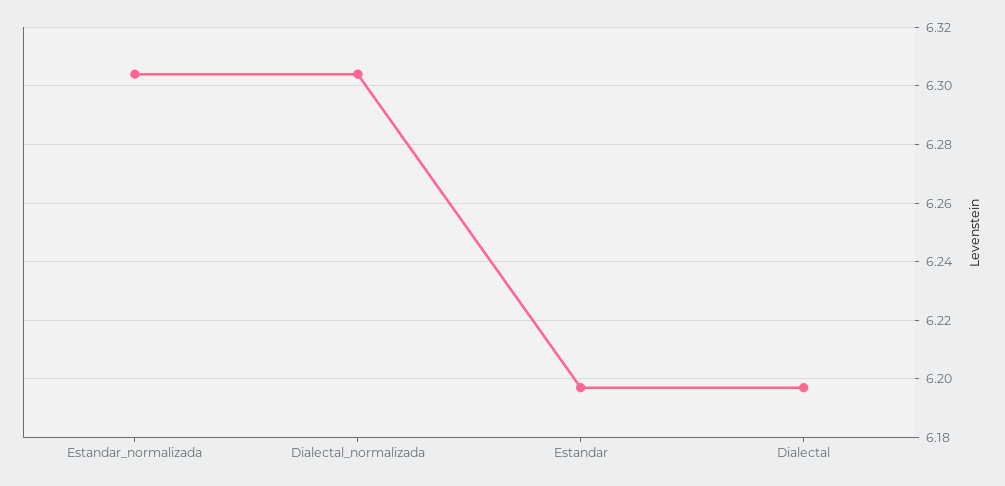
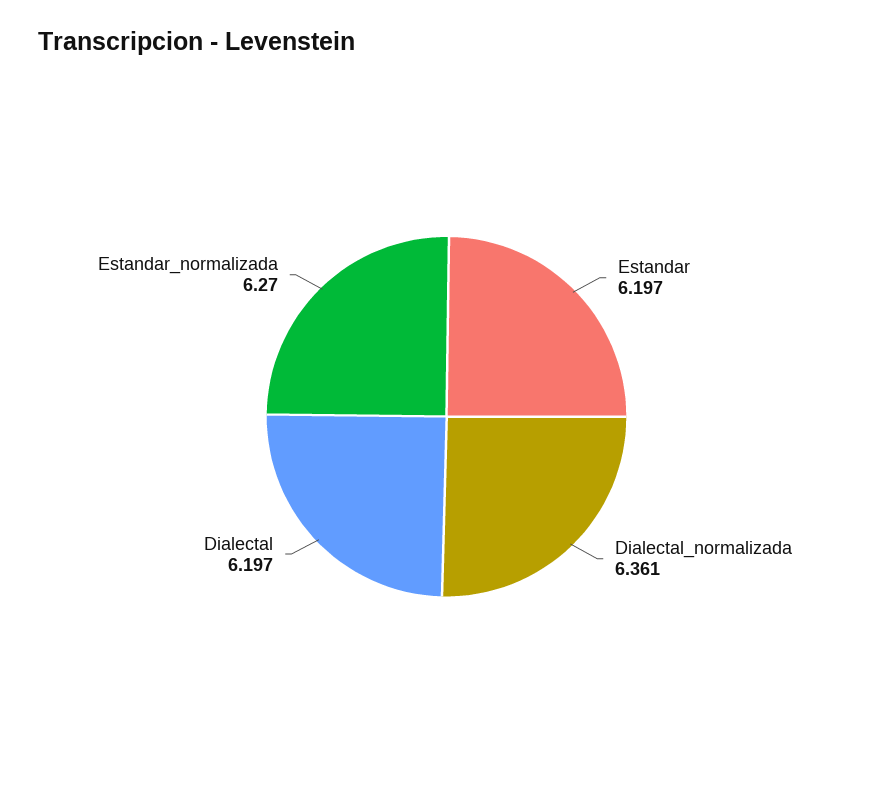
  {
-   "Estandar_normalizada": 6.305,
+   "Estandar_normalizada": 6.27,
-   "Dialectal_normalizada": 6.305,
+   "Dialectal_normalizada": 6.361,
    "Estandar": 6.197,
    "Dialectal": 6.197
  }

